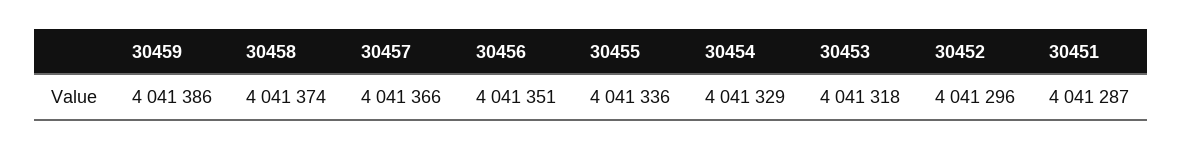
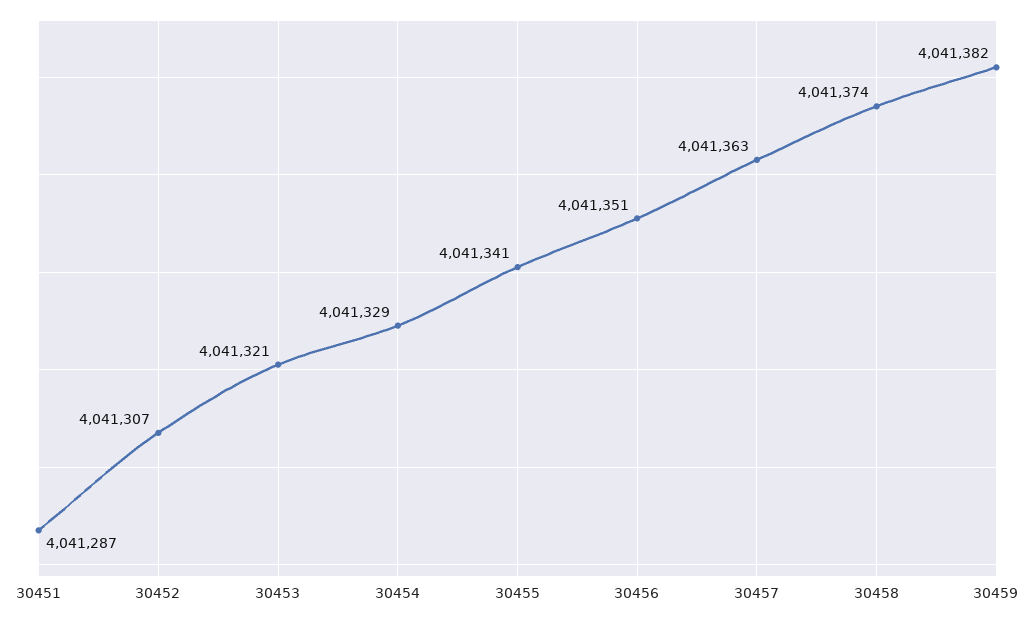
  {
-   "30459": 4041386,
+   "30459": 4041382,
    "30458": 4041374,
-   "30457": 4041366,
+   "30457": 4041363,
    "30456": 4041351,
-   "30455": 4041336,
+   "30455": 4041341,
    "30454": 4041329,
-   "30453": 4041318,
+   "30453": 4041321,
-   "30452": 4041296,
+   "30452": 4041307,
    "30451": 4041287
  }

